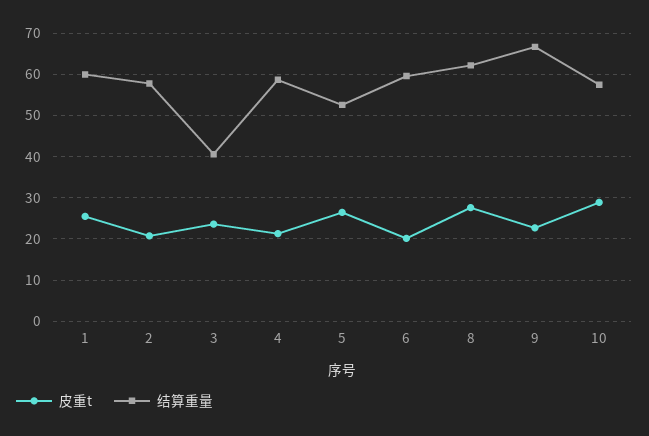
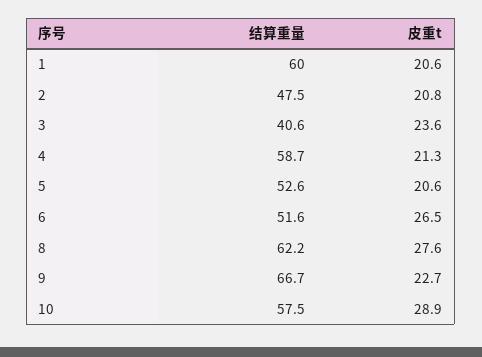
  {
    "皮重t": {
-     "1": 26,
+     "1": 20.6,
      "2": 20.8,
      "3": 23.6,
      "4": 21.3,
-     "5": 26,
+     "5": 20.6,
-     "6": 20,
+     "6": 26.5,
      "8": 27.6,
      "9": 22.7,
      "10": 28.9
    },
    "结算重量": {
      "1": 60,
-     "2": 58,
+     "2": 47.5,
      "3": 40.6,
      "4": 58.7,
      "5": 52.6,
-     "6": 60,
+     "6": 51.6,
      "8": 62.2,
      "9": 66.7,
      "10": 57.5
    }
  }

